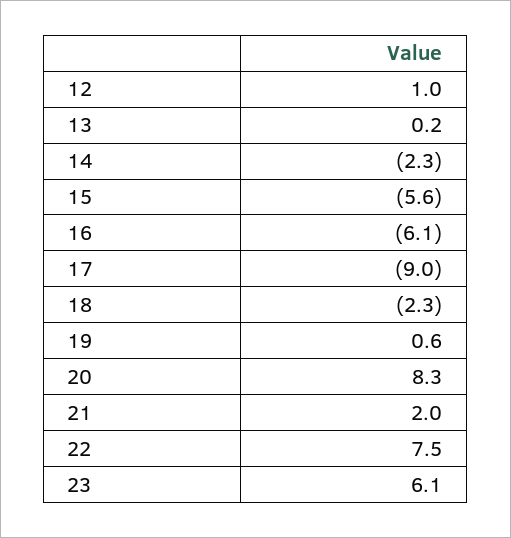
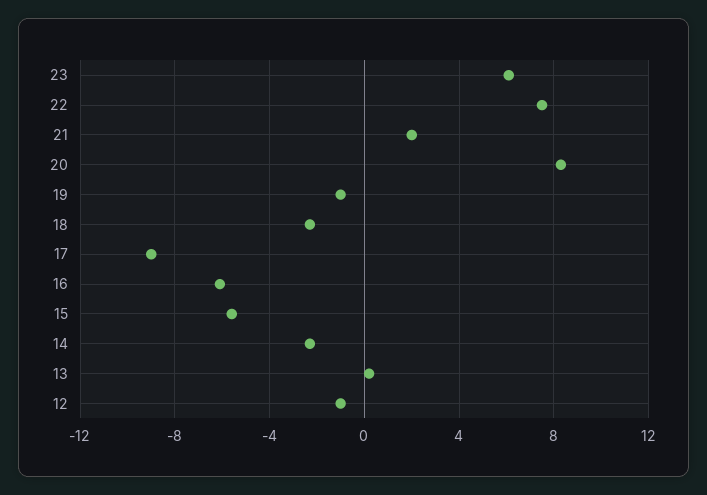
  {
-   "12": 1,
+   "12": -1,
    "13": 0.2,
    "14": -2.3,
    "15": -5.6,
    "16": -6.1,
    "17": -9,
    "18": -2.3,
-   "19": 0.6,
+   "19": -1,
    "20": 8.3,
    "21": 2,
    "22": 7.5,
    "23": 6.1
  }

